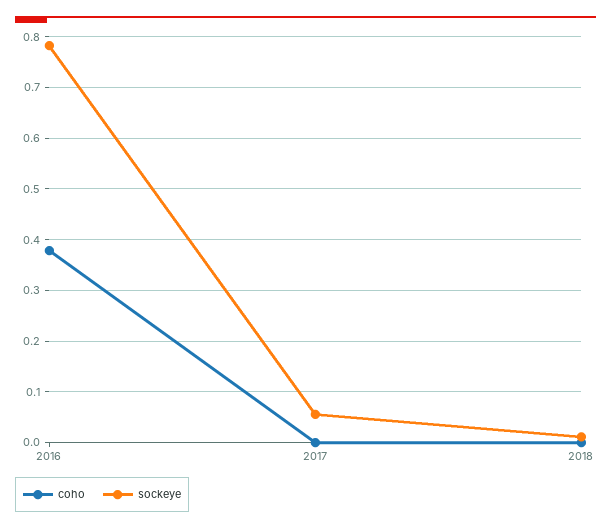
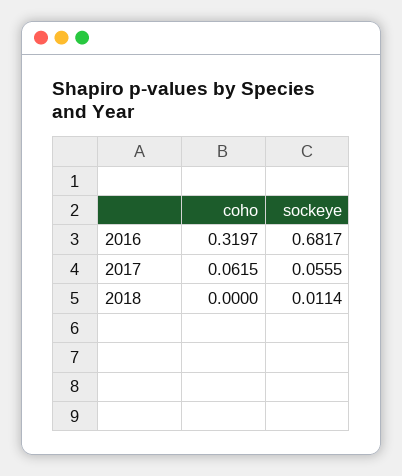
  {
    "coho": {
-     "2016": 0.38,
+     "2016": 0.3197,
-     "2017": 0,
+     "2017": 0.0615,
      "2018": 0
    },
    "sockeye": {
-     "2016": 0.78,
+     "2016": 0.6817,
      "2017": 0.0555,
      "2018": 0.0114
    }
  }

